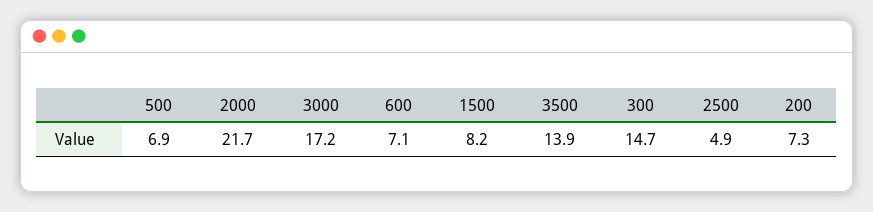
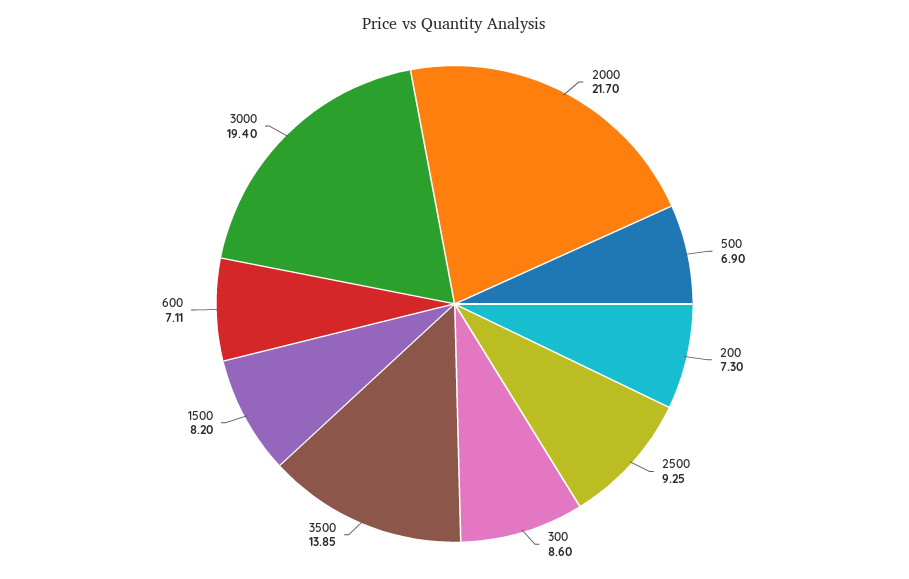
  {
    "500": 6.9,
    "2000": 21.7,
-   "3000": 17.2,
+   "3000": 19.4,
    "600": 7.11,
    "1500": 8.2,
    "3500": 13.85,
-   "300": 14.7,
+   "300": 8.6,
-   "2500": 4.9,
+   "2500": 9.25,
    "200": 7.3
  }

